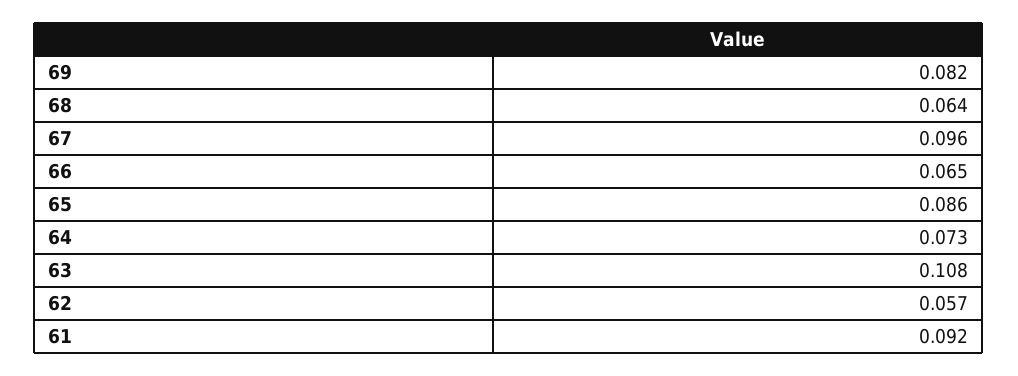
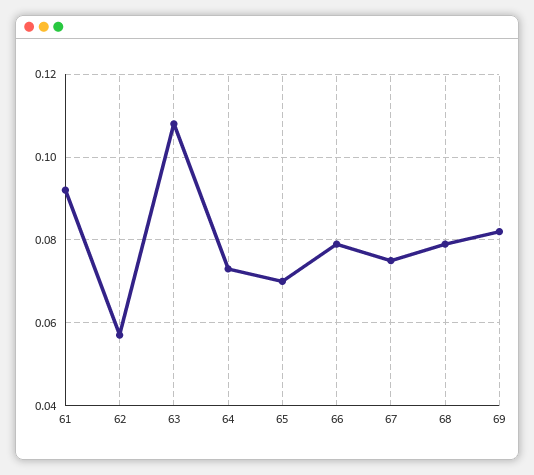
  {
    "69": 0.082,
-   "68": 0.064,
+   "68": 0.08,
-   "67": 0.096,
+   "67": 0.075,
-   "66": 0.065,
+   "66": 0.08,
-   "65": 0.086,
+   "65": 0.07,
    "64": 0.073,
    "63": 0.108,
    "62": 0.057,
    "61": 0.092
  }

